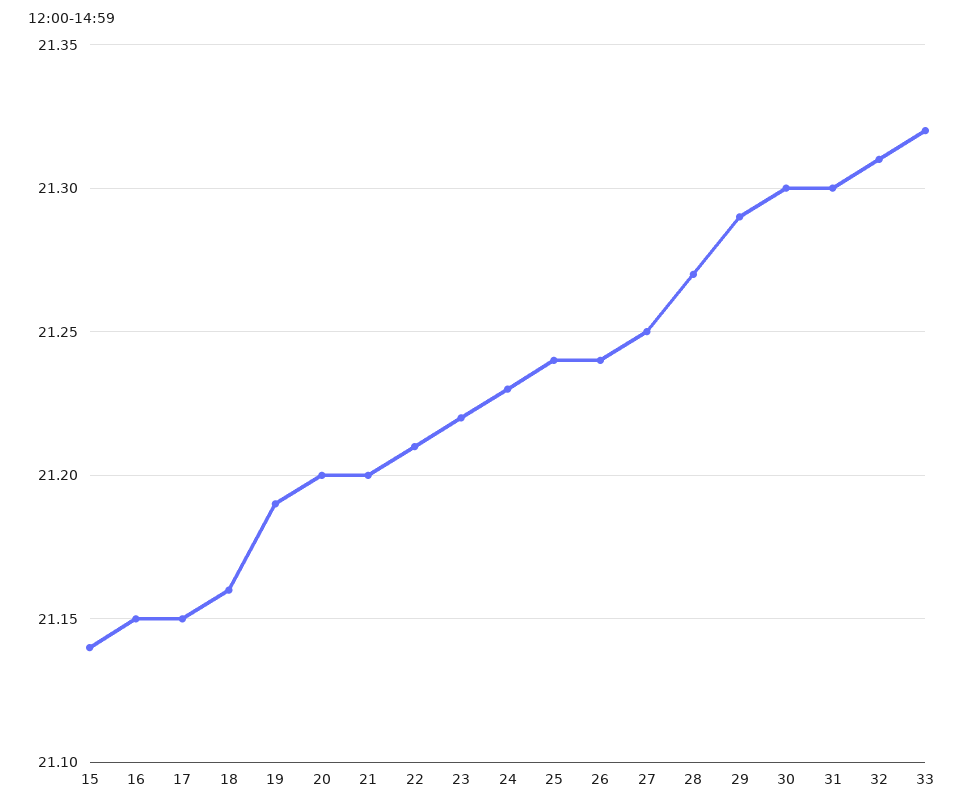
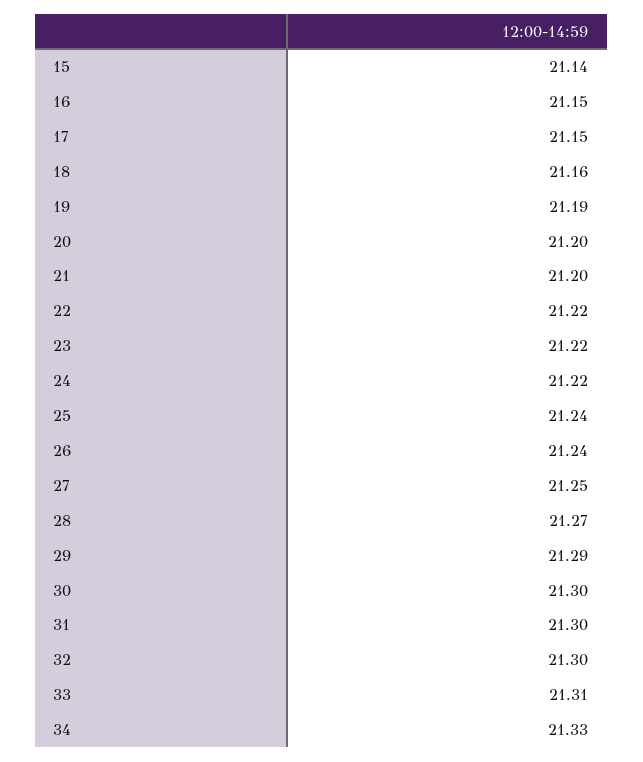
  {
    "15": 21.14,
    "16": 21.15,
    "17": 21.15,
    "18": 21.16,
    "19": 21.19,
    "20": 21.2,
    "21": 21.2,
-   "22": 21.21,
+   "22": 21.22,
    "23": 21.22,
-   "24": 21.23,
+   "24": 21.22,
    "25": 21.24,
    "26": 21.24,
    "27": 21.25,
    "28": 21.27,
    "29": 21.29,
    "30": 21.3,
    "31": 21.3,
-   "32": 21.31,
+   "32": 21.3,
-   "33": 21.32
+   "33": 21.31,
+   "34": 21.33
  }

